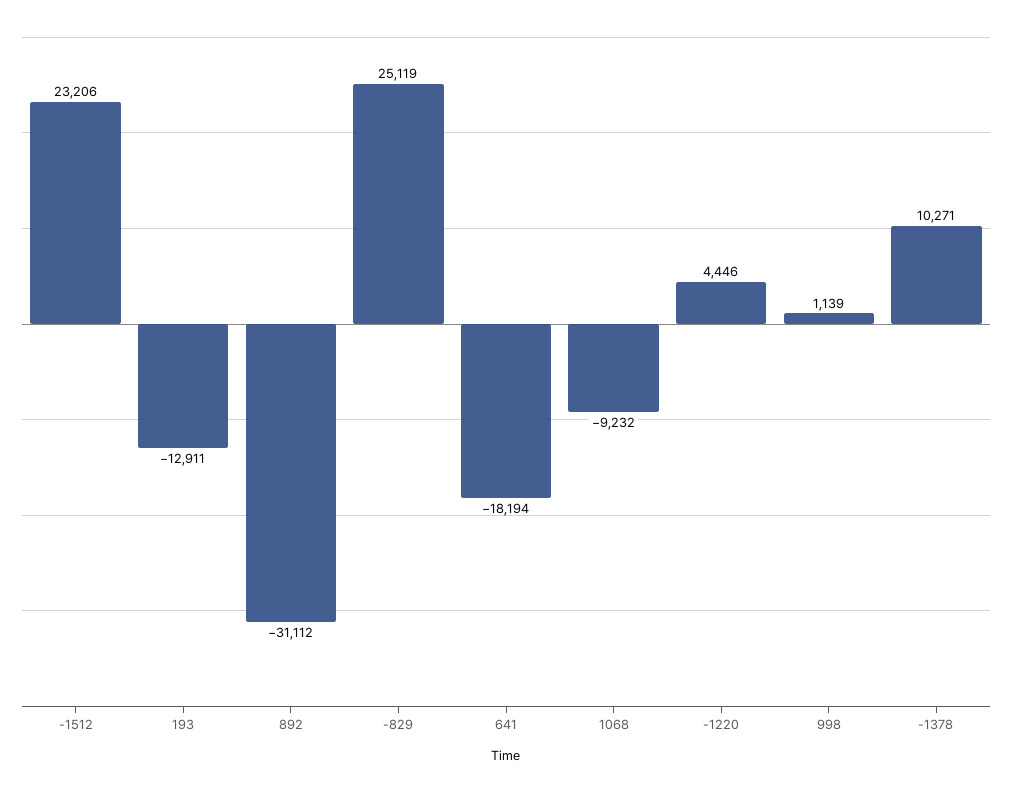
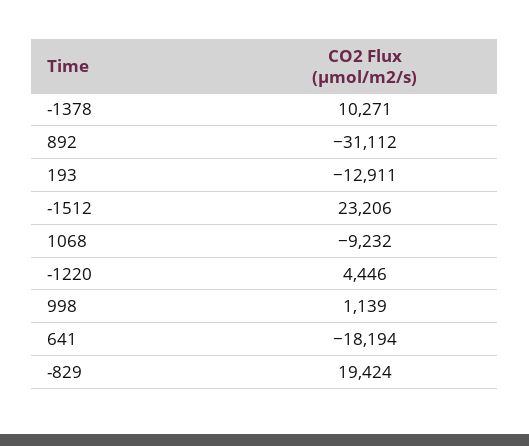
  {
    "-1512": 23206,
    "193": -12911,
    "892": -31112,
-   "-829": 25119,
+   "-829": 19424,
    "641": -18194,
    "1068": -9232,
    "-1220": 4446,
    "998": 1139,
    "-1378": 10271
  }

